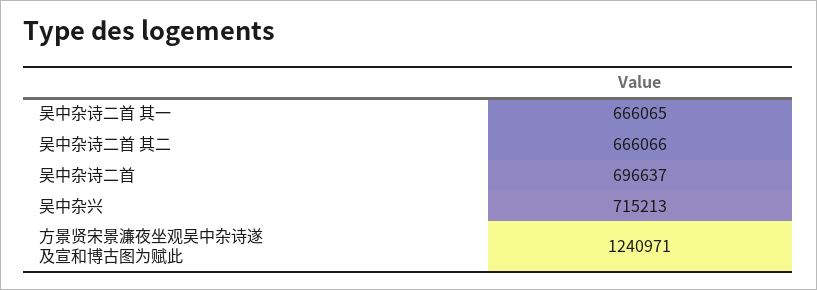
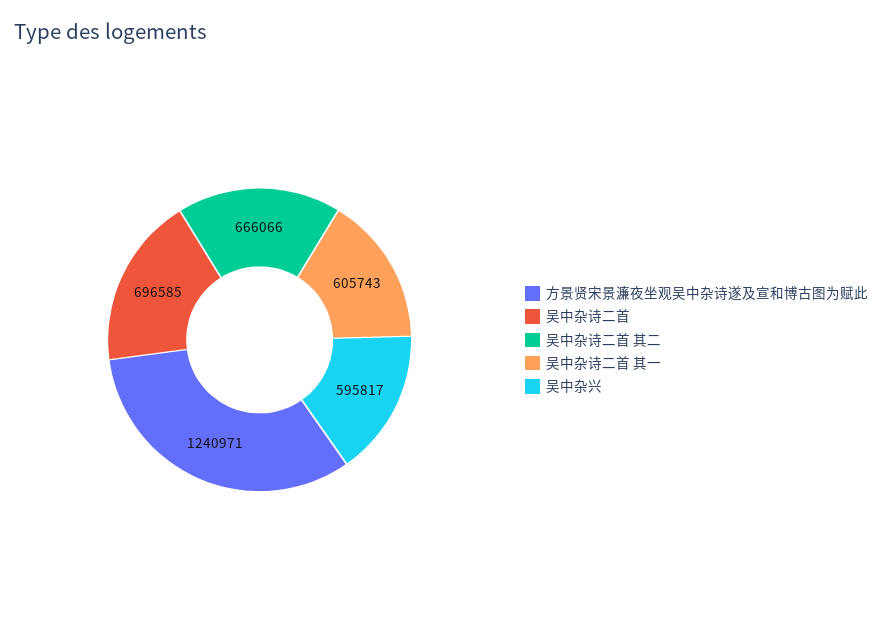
  {
-   "吴中杂诗二首 其一": 666065,
+   "吴中杂诗二首 其一": 605743,
    "吴中杂诗二首 其二": 666066,
-   "吴中杂诗二首": 696637,
+   "吴中杂诗二首": 696585,
-   "吴中杂兴": 715213,
+   "吴中杂兴": 595817,
    "方景贤宋景濂夜坐观吴中杂诗遂及宣和博古图为赋此": 1240971
  }

